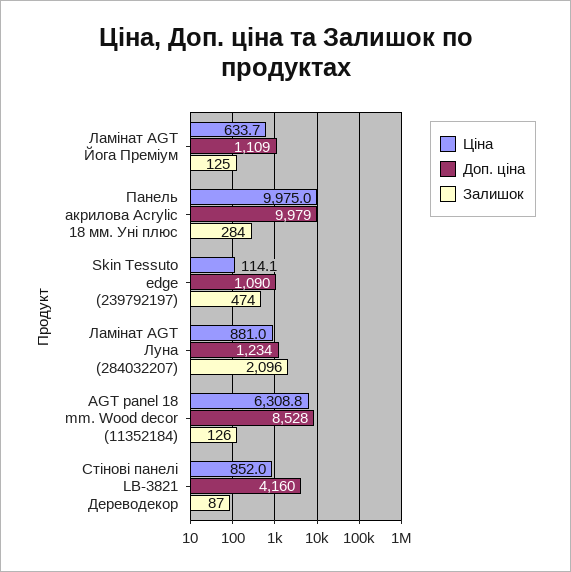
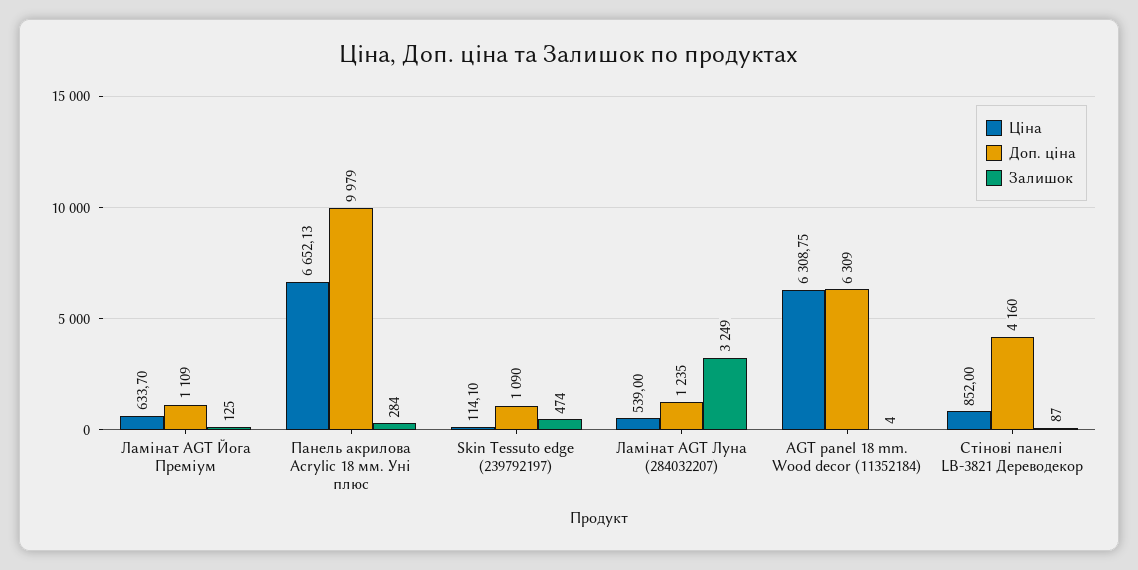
  {
    "Ціна": {
      "Ламінат AGT Йога Преміум": 633.7,
-     "Панель акрилова Acrylic 18 мм. Уні плюс": 9975,
+     "Панель акрилова Acrylic 18 мм. Уні плюс": 6652.13,
      "Skin Tessuto edge (239792197)": 114.1,
-     "Ламінат AGT Луна (284032207)": 881,
+     "Ламінат AGT Луна (284032207)": 539,
      "AGT panel 18 mm. Wood decor (11352184)": 6308.75,
      "Стінові панелі LB-3821 Дереводекор": 852
    },
    "Доп. ціна": {
      "Ламінат AGT Йога Преміум": 1109,
      "Панель акрилова Acrylic 18 мм. Уні плюс": 9979,
      "Skin Tessuto edge (239792197)": 1090,
-     "Ламінат AGT Луна (284032207)": 1234,
+     "Ламінат AGT Луна (284032207)": 1235,
-     "AGT panel 18 mm. Wood decor (11352184)": 8528,
+     "AGT panel 18 mm. Wood decor (11352184)": 6309,
      "Стінові панелі LB-3821 Дереводекор": 4160
    },
    "Залишок": {
      "Ламінат AGT Йога Преміум": 125,
      "Панель акрилова Acrylic 18 мм. Уні плюс": 284,
      "Skin Tessuto edge (239792197)": 474,
-     "Ламінат AGT Луна (284032207)": 2096,
+     "Ламінат AGT Луна (284032207)": 3249,
-     "AGT panel 18 mm. Wood decor (11352184)": 126,
+     "AGT panel 18 mm. Wood decor (11352184)": 4,
      "Стінові панелі LB-3821 Дереводекор": 87
    }
  }

